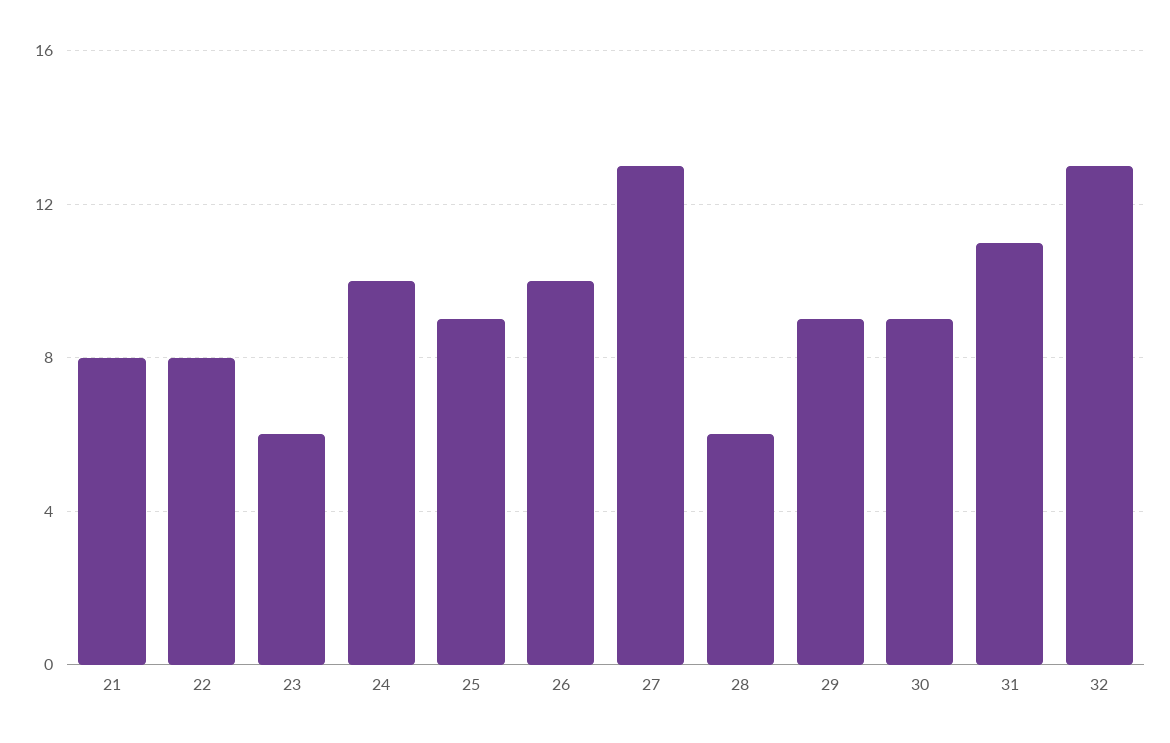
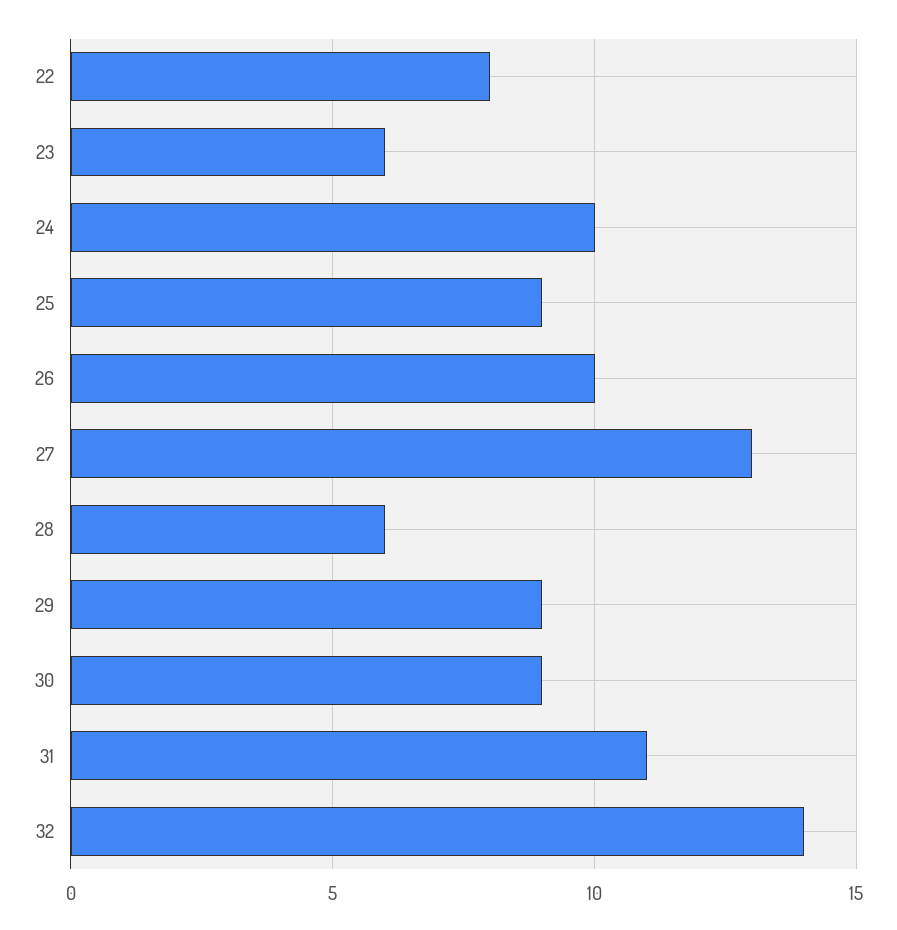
  {
-   "21": 8,
    "22": 8,
    "23": 6,
    "24": 10,
    "25": 9,
    "26": 10,
    "27": 13,
    "28": 6,
    "29": 9,
    "30": 9,
    "31": 11,
-   "32": 13
+   "32": 14
  }

